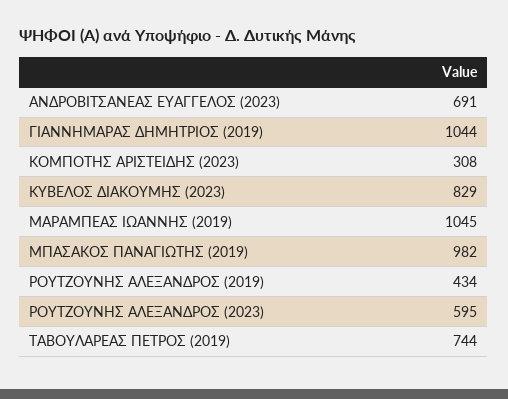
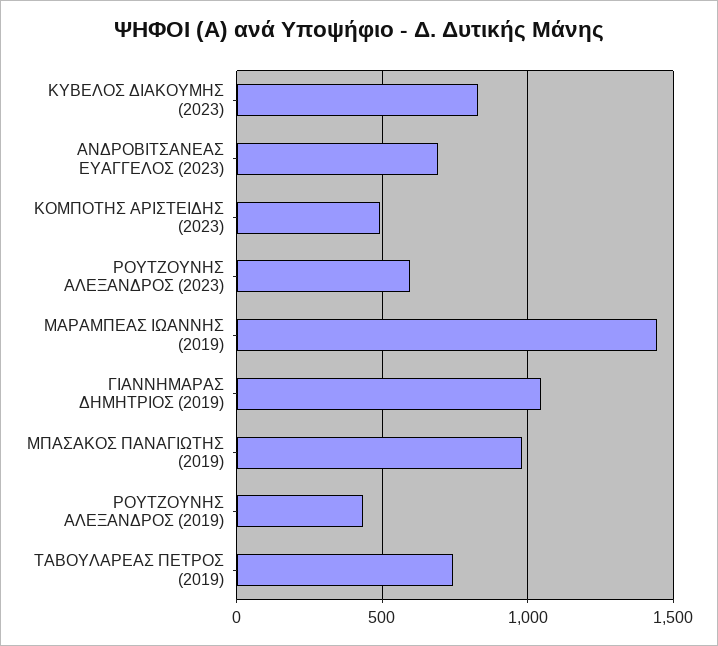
  {
    "ΑΝΔΡΟΒΙΤΣΑΝΕΑΣ ΕΥΑΓΓΕΛΟΣ (2023)": 691,
    "ΓΙΑΝΝΗΜΑΡΑΣ ΔΗΜΗΤΡΙΟΣ (2019)": 1044,
-   "ΚΟΜΠΟΤΗΣ ΑΡΙΣΤΕΙΔΗΣ (2023)": 308,
+   "ΚΟΜΠΟΤΗΣ ΑΡΙΣΤΕΙΔΗΣ (2023)": 500,
    "ΚΥΒΕΛΟΣ ΔΙΑΚΟΥΜΗΣ (2023)": 829,
-   "ΜΑΡΑΜΠΕΑΣ ΙΩΑΝΝΗΣ (2019)": 1045,
+   "ΜΑΡΑΜΠΕΑΣ ΙΩΑΝΝΗΣ (2019)": 1450,
    "ΜΠΑΣΑΚΟΣ ΠΑΝΑΓΙΩΤΗΣ (2019)": 982,
    "ΡΟΥΤΖΟΥΝΗΣ ΑΛΕΞΑΝΔΡΟΣ (2019)": 434,
    "ΡΟΥΤΖΟΥΝΗΣ ΑΛΕΞΑΝΔΡΟΣ (2023)": 595,
    "ΤΑΒΟΥΛΑΡΕΑΣ ΠΕΤΡΟΣ (2019)": 744
  }

